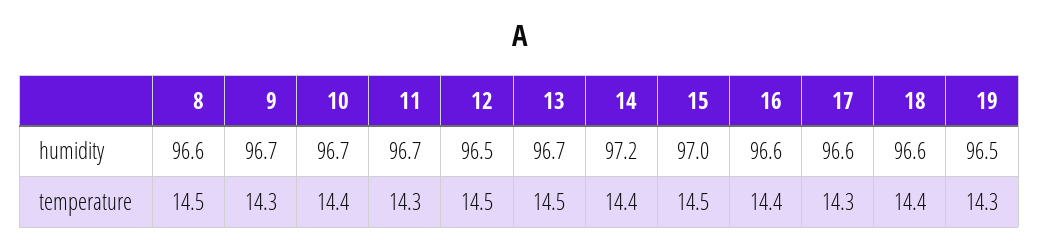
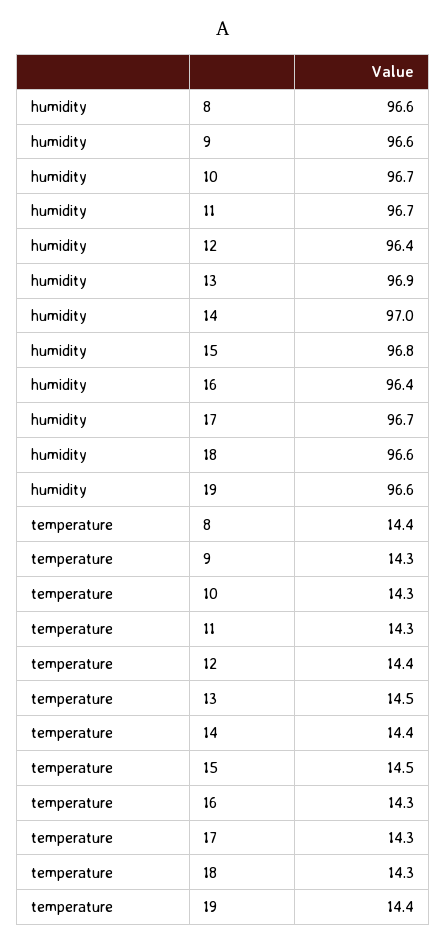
  {
    "8": {
      "humidity": 96.6,
-     "temperature": 14.5
+     "temperature": 14.4
    },
    "9": {
-     "humidity": 96.7,
+     "humidity": 96.6,
      "temperature": 14.3
    },
    "10": {
      "humidity": 96.7,
-     "temperature": 14.4
+     "temperature": 14.3
    },
    "11": {
      "humidity": 96.7,
      "temperature": 14.3
    },
    "12": {
-     "humidity": 96.5,
+     "humidity": 96.4,
-     "temperature": 14.5
+     "temperature": 14.4
    },
    "13": {
-     "humidity": 96.7,
+     "humidity": 96.9,
      "temperature": 14.5
    },
    "14": {
-     "humidity": 97.2,
+     "humidity": 97,
      "temperature": 14.4
    },
    "15": {
-     "humidity": 97,
+     "humidity": 96.8,
      "temperature": 14.5
    },
    "16": {
-     "humidity": 96.6,
+     "humidity": 96.4,
-     "temperature": 14.4
+     "temperature": 14.3
    },
    "17": {
-     "humidity": 96.6,
+     "humidity": 96.7,
      "temperature": 14.3
    },
    "18": {
      "humidity": 96.6,
-     "temperature": 14.4
+     "temperature": 14.3
    },
    "19": {
-     "humidity": 96.5,
+     "humidity": 96.6,
-     "temperature": 14.3
+     "temperature": 14.4
    }
  }

